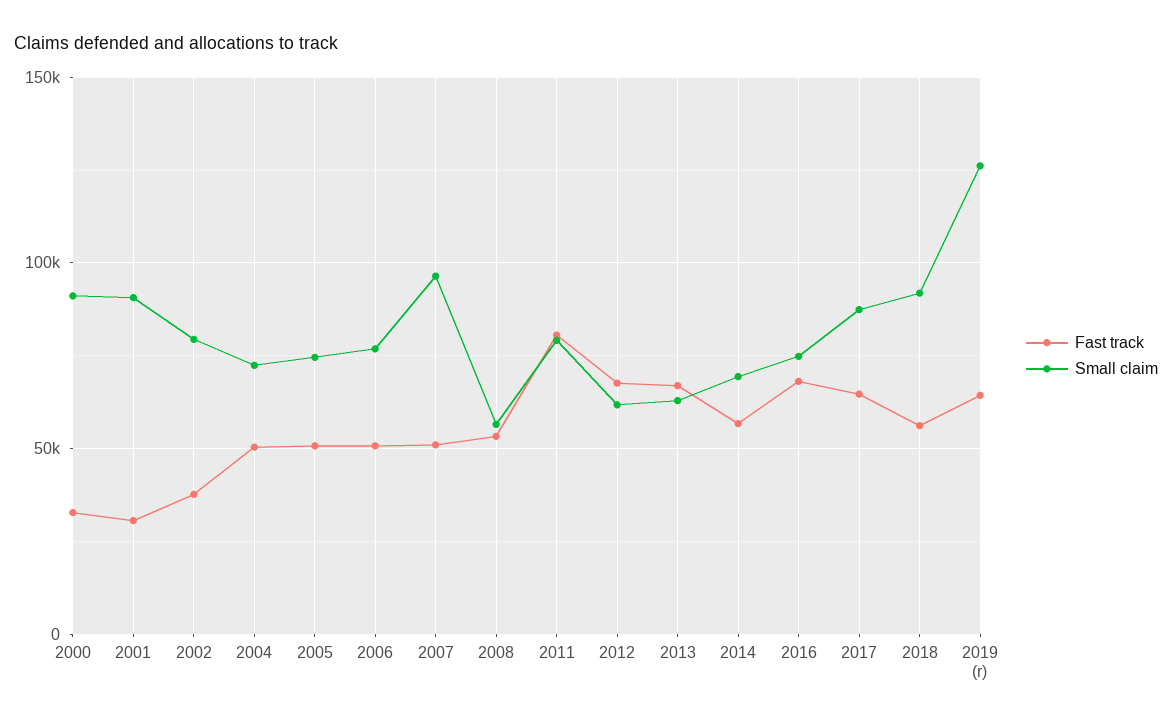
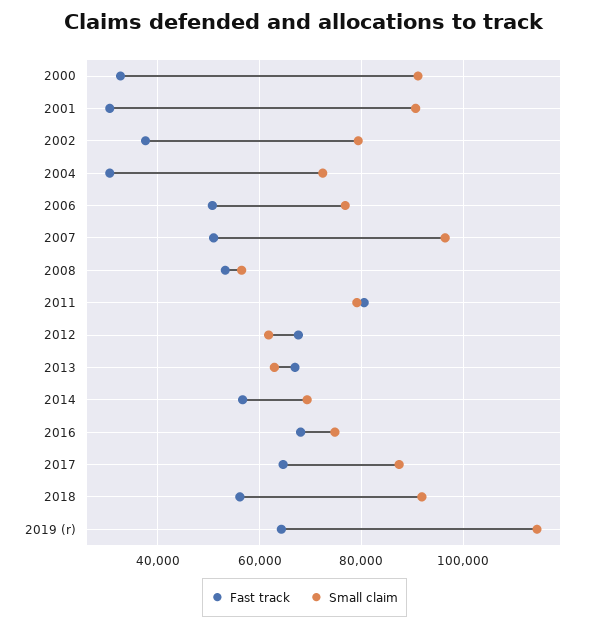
  {
    "Fast track": {
      "2000": 32000,
      "2001": 30000,
      "2002": 38000,
-     "2004": 50000,
+     "2004": 30000,
-     "2005": 50000,
      "2006": 50000,
      "2007": 50000,
      "2008": 54000,
      "2011": 80000,
      "2012": 68000,
      "2013": 66000,
      "2014": 56000,
      "2016": 68000,
      "2017": 64000,
      "2018": 56000,
      "2019 (r)": 64000
    },
    "Small claim": {
      "2000": 92000,
      "2001": 90000,
      "2002": 80000,
      "2004": 72000,
-     "2005": 75000,
      "2006": 76000,
      "2007": 96000,
      "2008": 56000,
      "2011": 80000,
      "2012": 62000,
      "2013": 62000,
      "2014": 70000,
      "2016": 74000,
      "2017": 88000,
      "2018": 92000,
-     "2019 (r)": 125000
+     "2019 (r)": 114000
    }
  }

